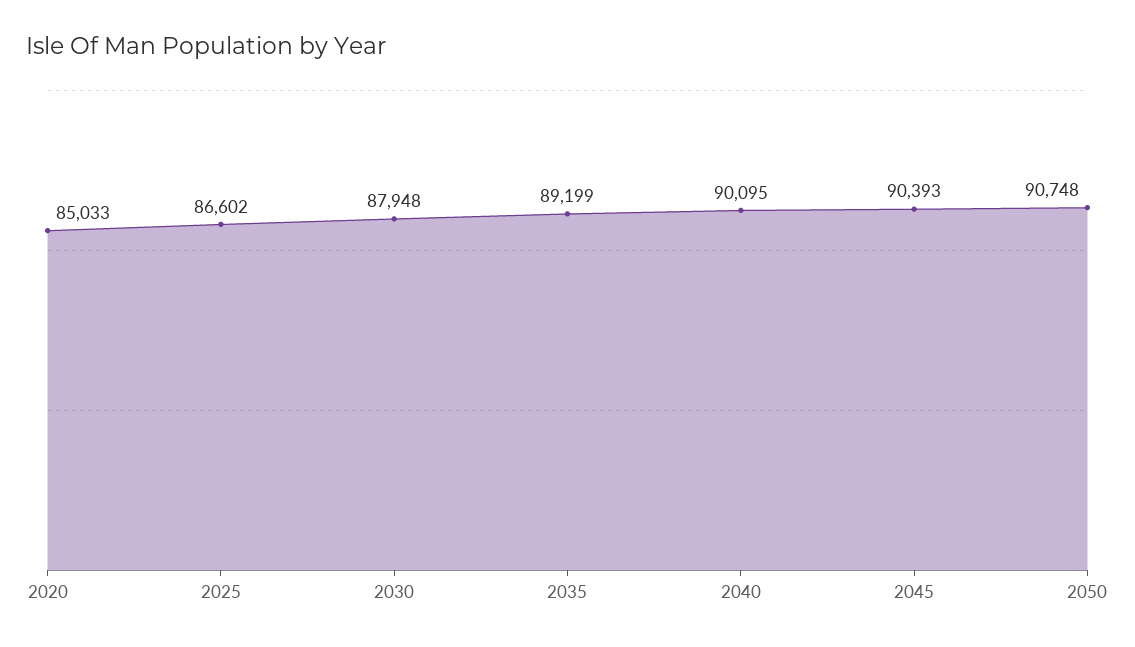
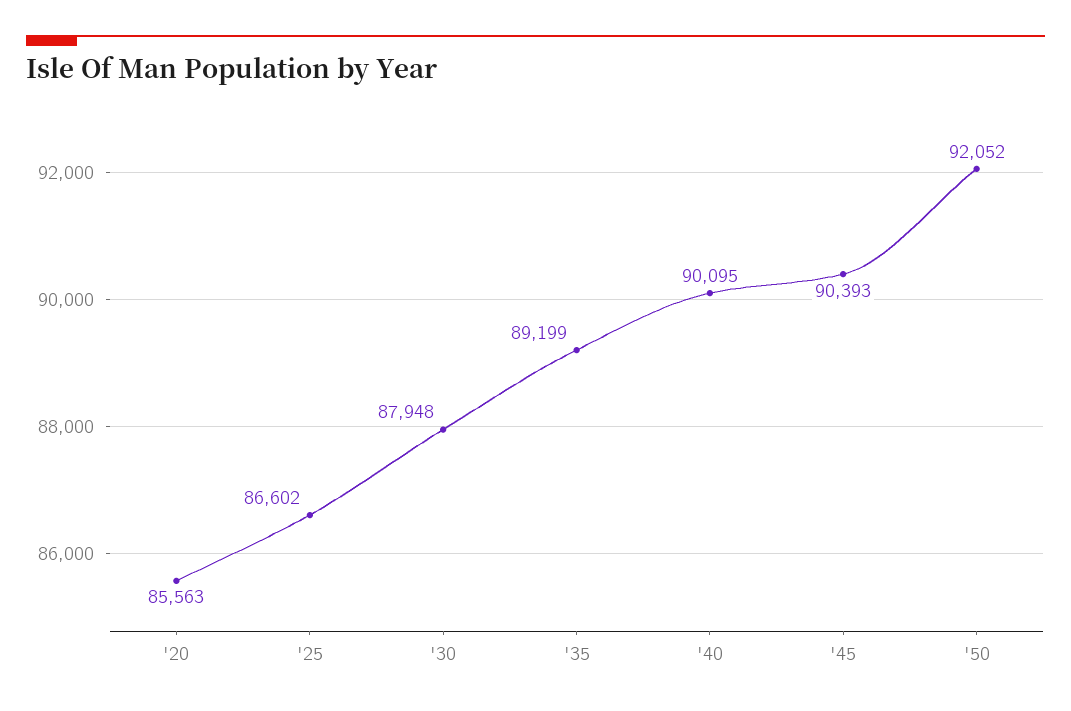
  {
-   "2020": 85033,
+   "2020": 85563,
    "2025": 86602,
    "2030": 87948,
    "2035": 89199,
    "2040": 90095,
    "2045": 90393,
-   "2050": 90748
+   "2050": 92052
  }

